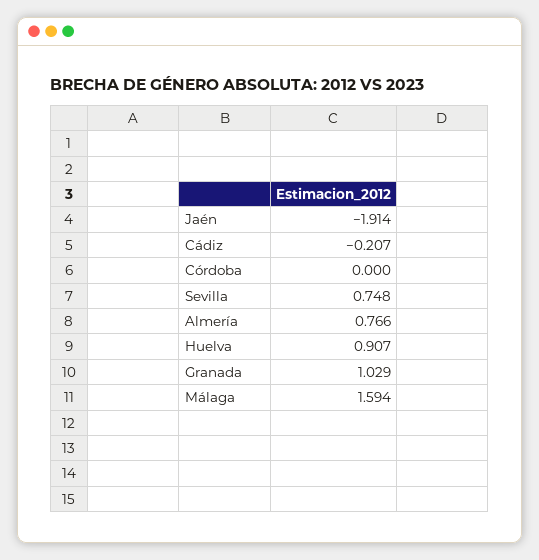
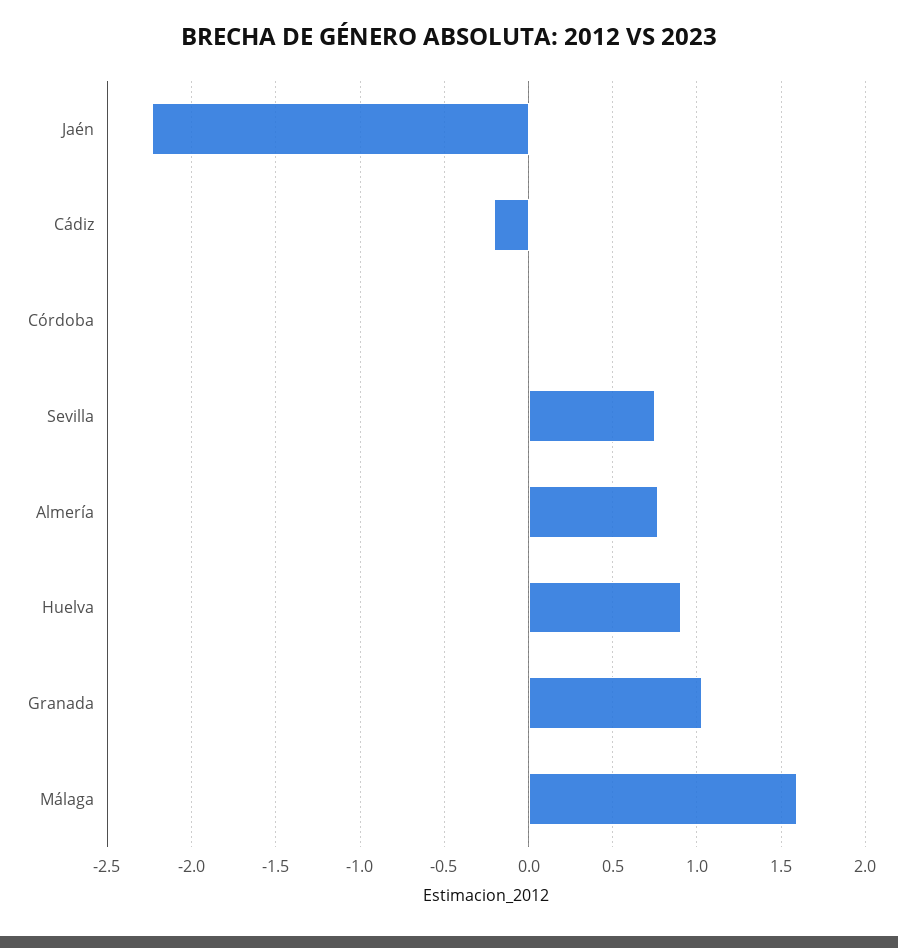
  {
-   "Jaén": -1.914,
+   "Jaén": -2.25,
    "Cádiz": -0.207,
    "Córdoba": 0,
    "Sevilla": 0.748,
    "Almería": 0.766,
    "Huelva": 0.907,
    "Granada": 1.029,
    "Málaga": 1.594
  }

